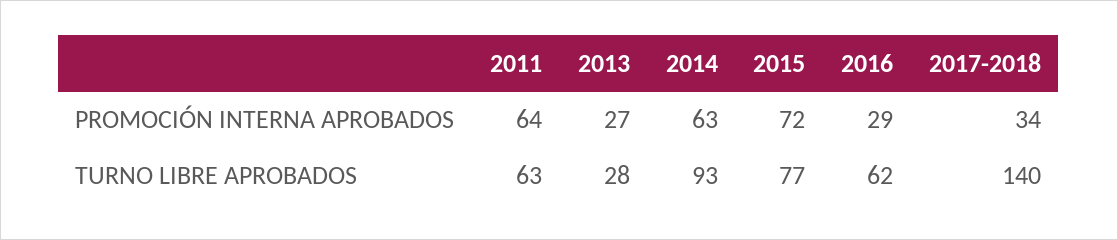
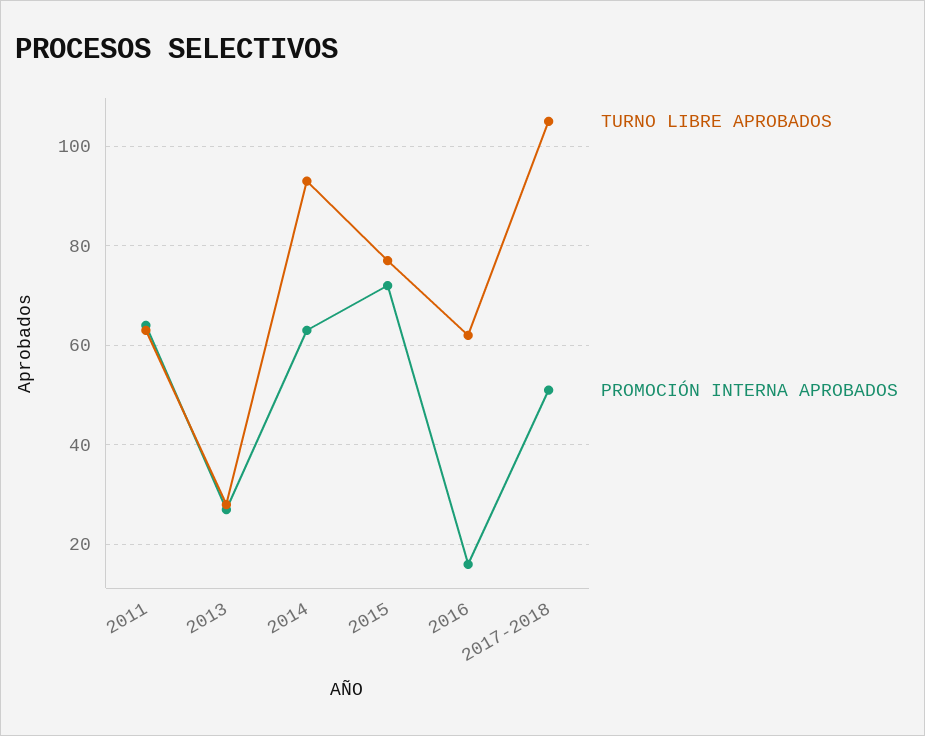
  {
    "PROMOCIÓN INTERNA APROBADOS": {
      "2011": 64,
      "2013": 27,
      "2014": 63,
      "2015": 72,
-     "2016": 29,
+     "2016": 15,
-     "2017-2018": 34
+     "2017-2018": 50
    },
    "TURNO LIBRE APROBADOS": {
      "2011": 63,
      "2013": 28,
      "2014": 93,
      "2015": 77,
      "2016": 62,
-     "2017-2018": 140
+     "2017-2018": 105
    }
  }

